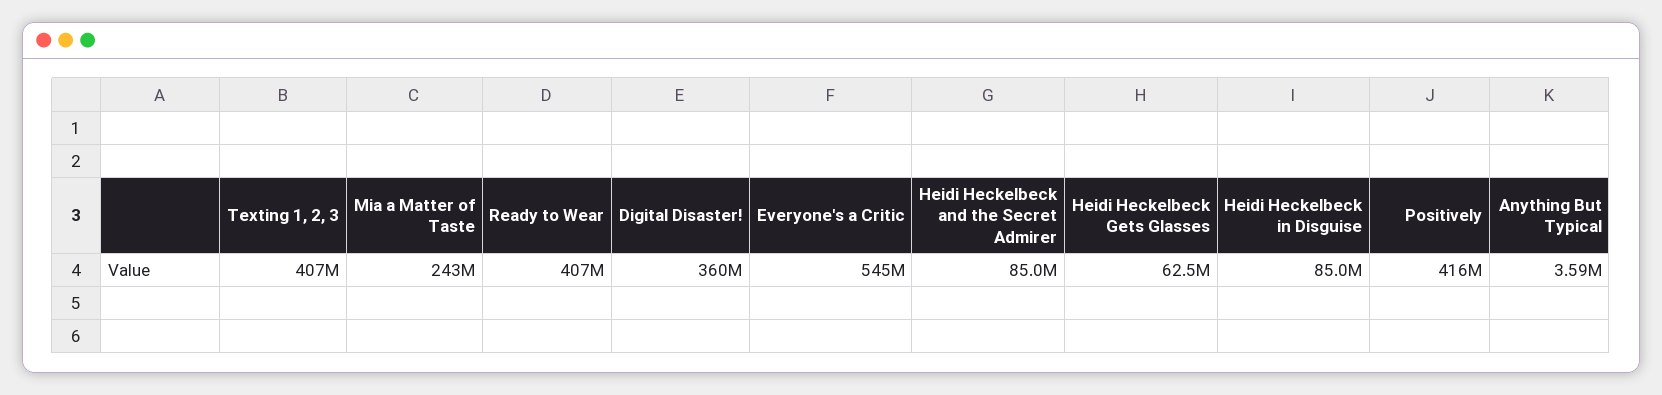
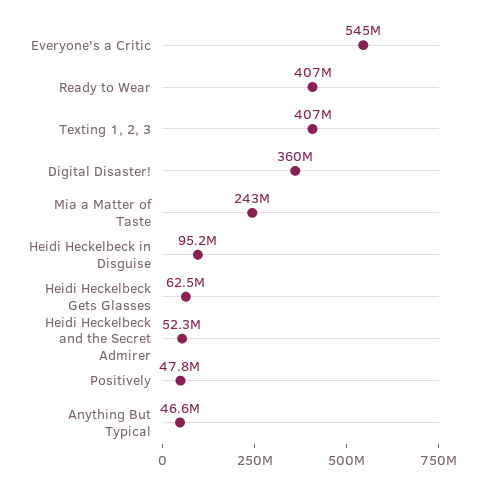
  {
    "Texting 1, 2, 3": 407000000,
    "Mia a Matter of Taste": 243000000,
    "Ready to Wear": 407000000,
    "Digital Disaster!": 360000000,
    "Everyone's a Critic": 545000000,
-   "Heidi Heckelbeck and the Secret Admirer": 85000000,
+   "Heidi Heckelbeck and the Secret Admirer": 52300000,
    "Heidi Heckelbeck Gets Glasses": 62500000,
-   "Heidi Heckelbeck in Disguise": 85000000,
+   "Heidi Heckelbeck in Disguise": 95200000,
-   "Positively": 416000000,
+   "Positively": 47800000,
-   "Anything But Typical": 3590000
+   "Anything But Typical": 46600000
  }

